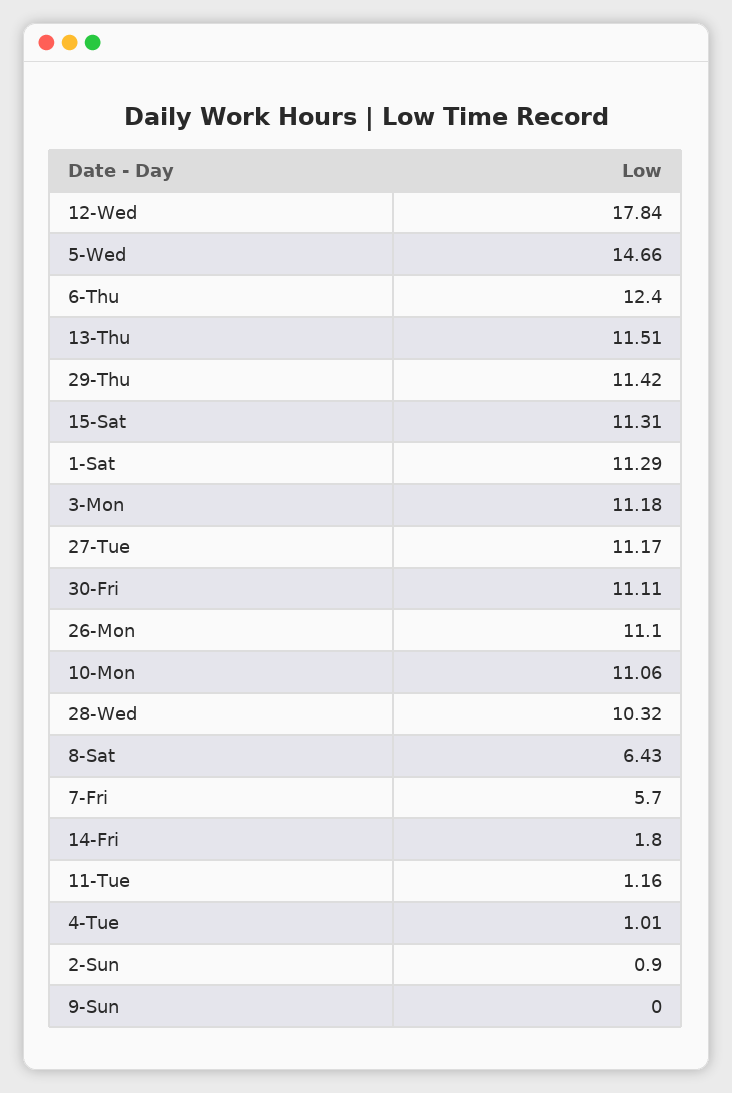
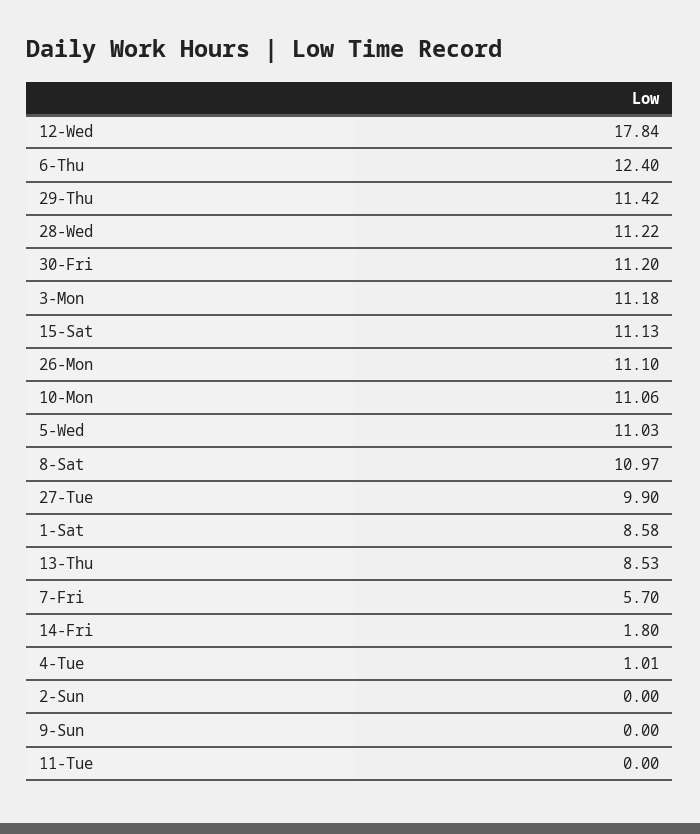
  {
    "12-Wed": 17.84,
-   "5-Wed": 14.66,
+   "5-Wed": 11.03,
    "6-Thu": 12.4,
-   "13-Thu": 11.51,
+   "13-Thu": 8.53,
    "29-Thu": 11.42,
-   "15-Sat": 11.31,
+   "15-Sat": 11.13,
-   "1-Sat": 11.29,
+   "1-Sat": 8.58,
    "3-Mon": 11.18,
-   "27-Tue": 11.17,
+   "27-Tue": 9.9,
-   "30-Fri": 11.11,
+   "30-Fri": 11.2,
    "26-Mon": 11.1,
    "10-Mon": 11.06,
-   "28-Wed": 10.32,
+   "28-Wed": 11.22,
-   "8-Sat": 6.43,
+   "8-Sat": 10.97,
    "7-Fri": 5.7,
    "14-Fri": 1.8,
-   "11-Tue": 1.16,
+   "11-Tue": 0,
    "4-Tue": 1.01,
-   "2-Sun": 0.9,
+   "2-Sun": 0,
    "9-Sun": 0
  }

